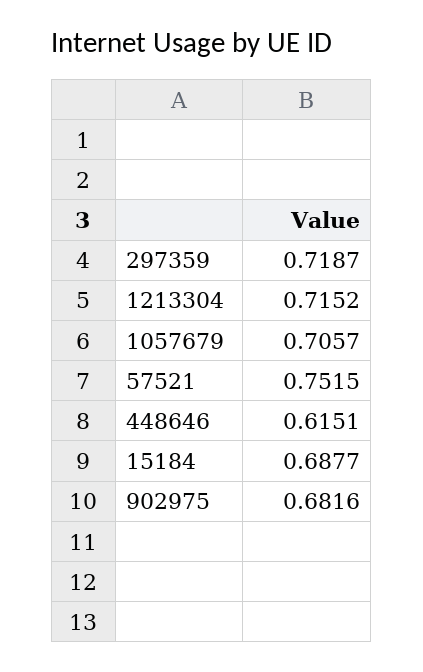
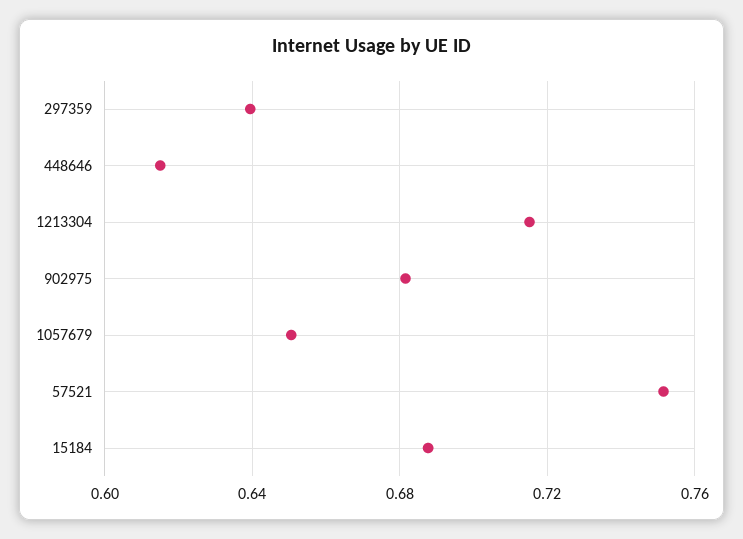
  {
-   "297359": 0.7187,
+   "297359": 0.64,
    "1213304": 0.7152,
-   "1057679": 0.7057,
+   "1057679": 0.65,
    "57521": 0.7515,
    "448646": 0.6151,
    "15184": 0.6877,
    "902975": 0.6816
  }

